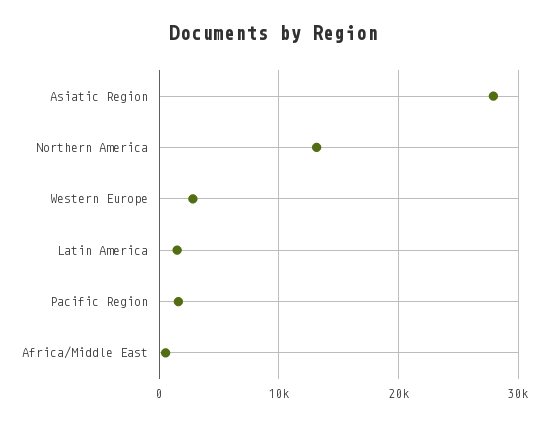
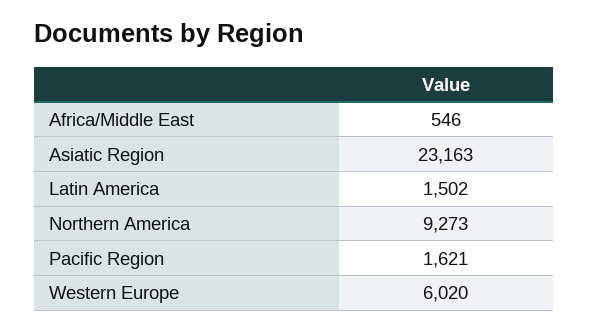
  {
-   "Asiatic Region": 28000,
+   "Asiatic Region": 23163,
-   "Northern America": 13000,
+   "Northern America": 9273,
-   "Western Europe": 3000,
+   "Western Europe": 6020,
    "Latin America": 1502,
    "Pacific Region": 1621,
    "Africa/Middle East": 546
  }

